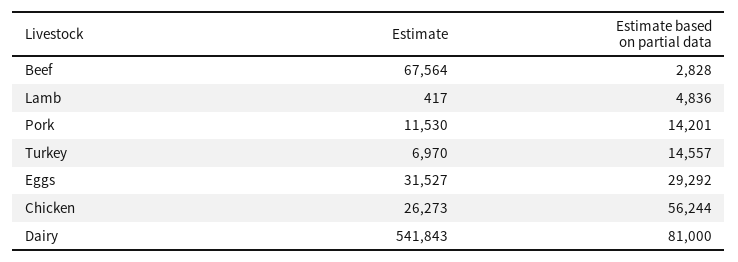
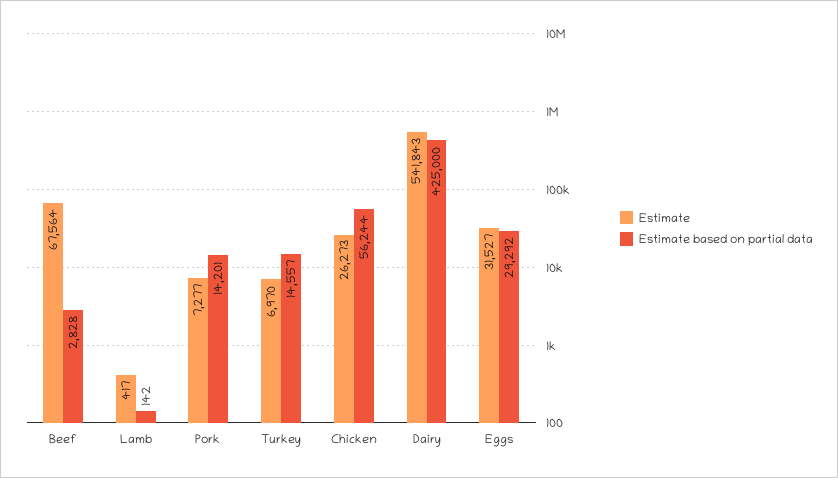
  {
    "Estimate": {
      "Beef": 67564,
      "Lamb": 417,
-     "Pork": 11530,
+     "Pork": 7277,
      "Turkey": 6970,
      "Eggs": 31527,
      "Chicken": 26273,
      "Dairy": 541843
    },
    "Estimate based on partial data": {
      "Beef": 2828,
-     "Lamb": 4836,
+     "Lamb": 142,
      "Pork": 14201,
      "Turkey": 14557,
      "Eggs": 29292,
      "Chicken": 56244,
-     "Dairy": 81000
+     "Dairy": 425000
    }
  }

